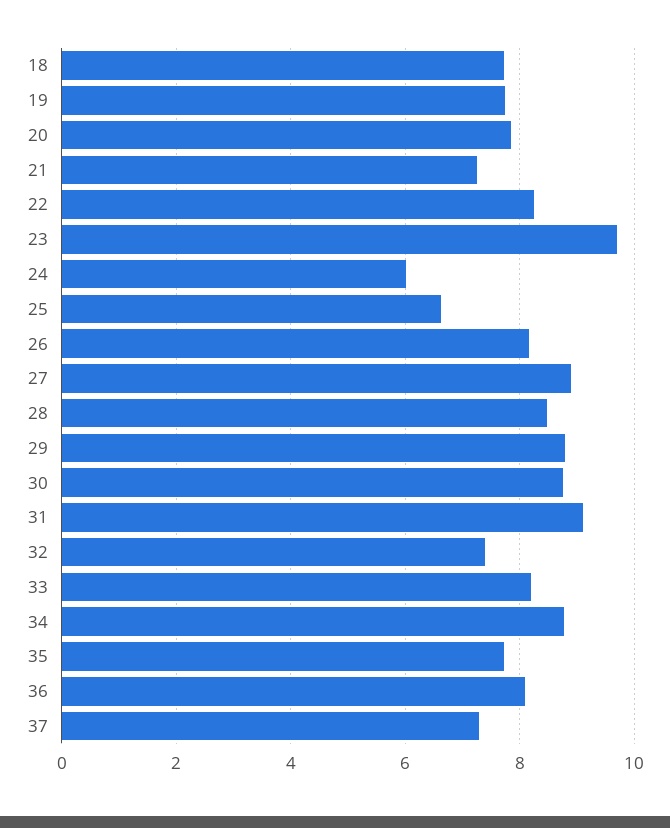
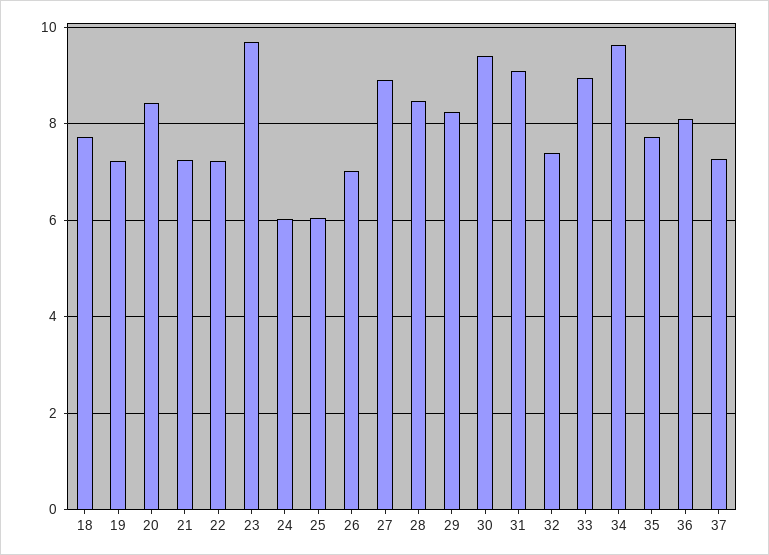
  {
    "18": 7.8,
-   "19": 7.8,
+   "19": 7.2,
-   "20": 7.8,
+   "20": 8.4,
    "21": 7.2,
-   "22": 8.2,
+   "22": 7.2,
    "23": 9.8,
    "24": 6,
-   "25": 6.6,
+   "25": 6,
-   "26": 8.2,
+   "26": 7,
    "27": 9,
    "28": 8.4,
-   "29": 8.8,
+   "29": 8.2,
-   "30": 8.8,
+   "30": 9.4,
    "31": 9.2,
    "32": 7.4,
-   "33": 8.2,
+   "33": 9,
-   "34": 8.8,
+   "34": 9.6,
    "35": 7.8,
    "36": 8.2,
    "37": 7.2
  }

